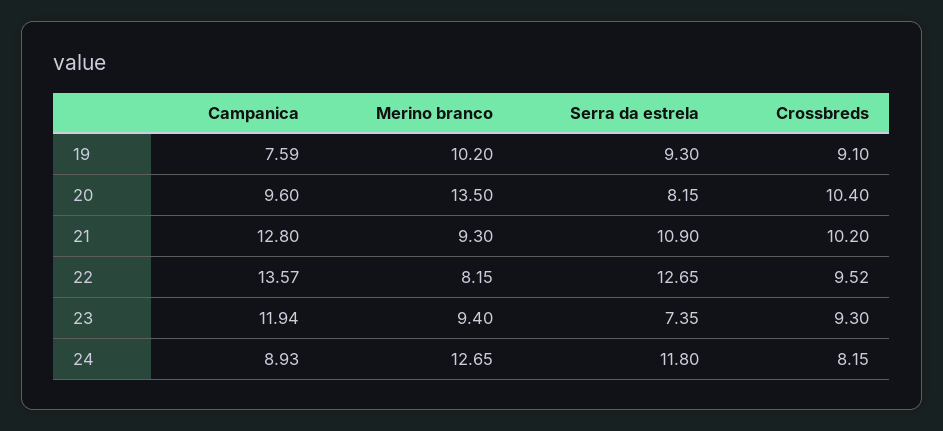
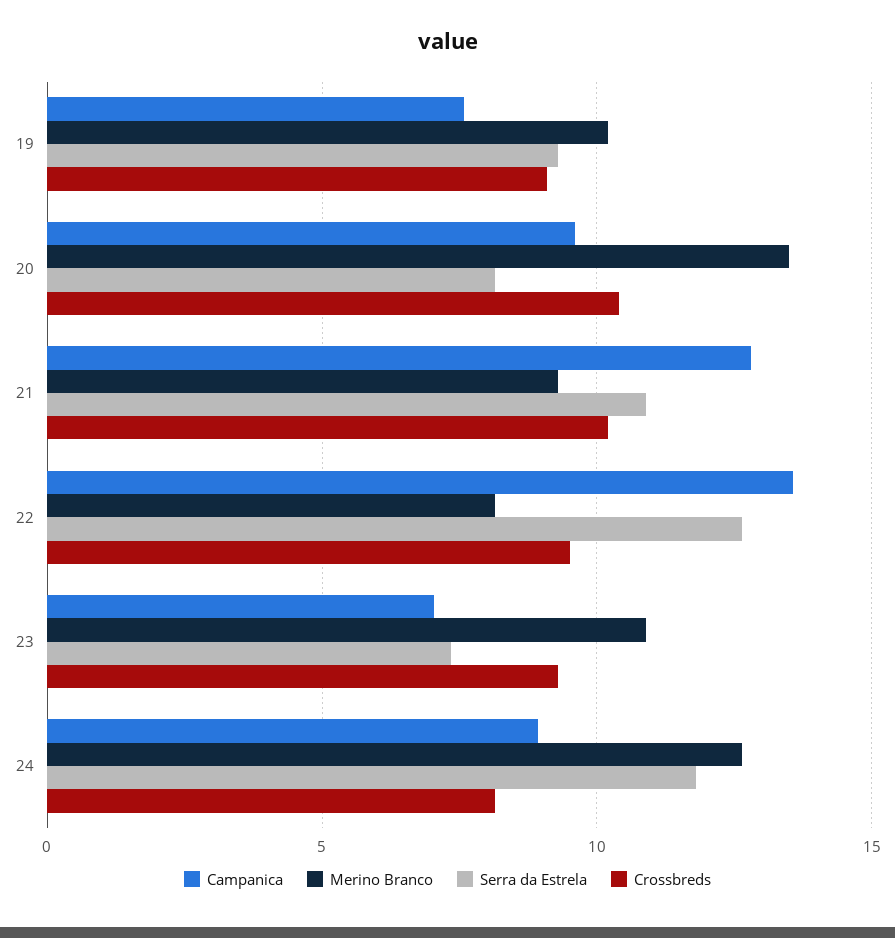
  {
    "Campanica": {
      "19": 7.59,
      "20": 9.6,
      "21": 12.8,
      "22": 13.57,
-     "23": 11.94,
+     "23": 7,
      "24": 8.93
    },
    "Merino branco": {
      "19": 10.2,
      "20": 13.5,
      "21": 9.3,
      "22": 8.15,
-     "23": 9.4,
+     "23": 11,
      "24": 12.65
    },
    "Serra da estrela": {
      "19": 9.3,
      "20": 8.15,
      "21": 10.9,
      "22": 12.65,
      "23": 7.35,
      "24": 11.8
    },
    "Crossbreds": {
      "19": 9.1,
      "20": 10.4,
      "21": 10.2,
      "22": 9.52,
      "23": 9.3,
      "24": 8.15
    }
  }

